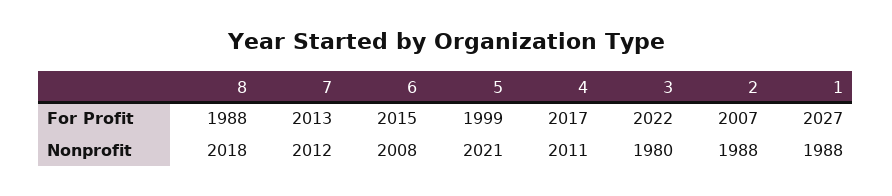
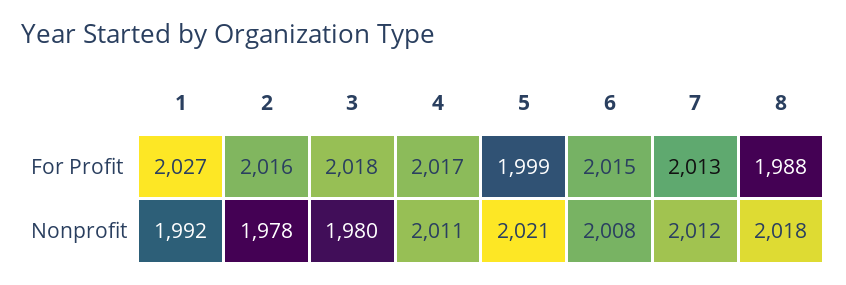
  {
    "8": {
      "For Profit": 1988,
      "Nonprofit": 2018
    },
    "7": {
      "For Profit": 2013,
      "Nonprofit": 2012
    },
    "6": {
      "For Profit": 2015,
      "Nonprofit": 2008
    },
    "5": {
      "For Profit": 1999,
      "Nonprofit": 2021
    },
    "4": {
      "For Profit": 2017,
      "Nonprofit": 2011
    },
    "3": {
-     "For Profit": 2022,
+     "For Profit": 2018,
      "Nonprofit": 1980
    },
    "2": {
-     "For Profit": 2007,
+     "For Profit": 2016,
-     "Nonprofit": 1988
+     "Nonprofit": 1978
    },
    "1": {
      "For Profit": 2027,
-     "Nonprofit": 1988
+     "Nonprofit": 1992
    }
  }

